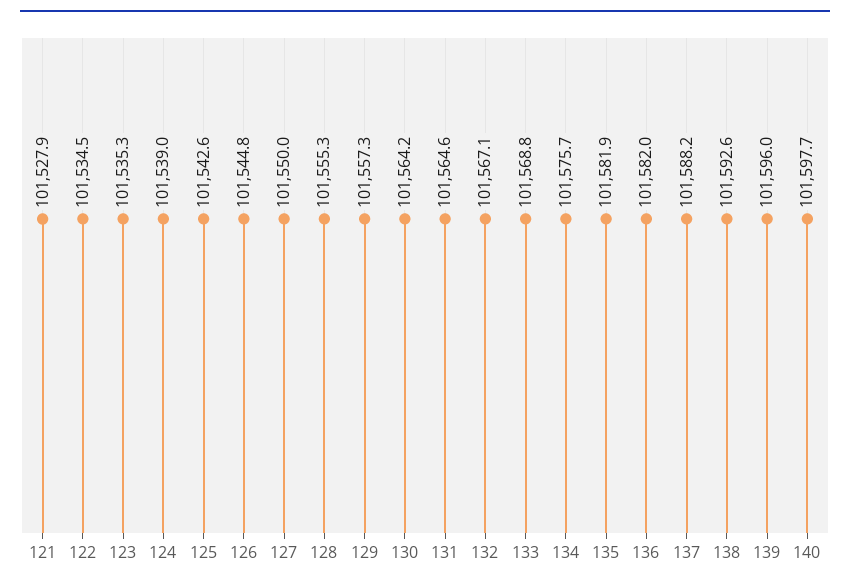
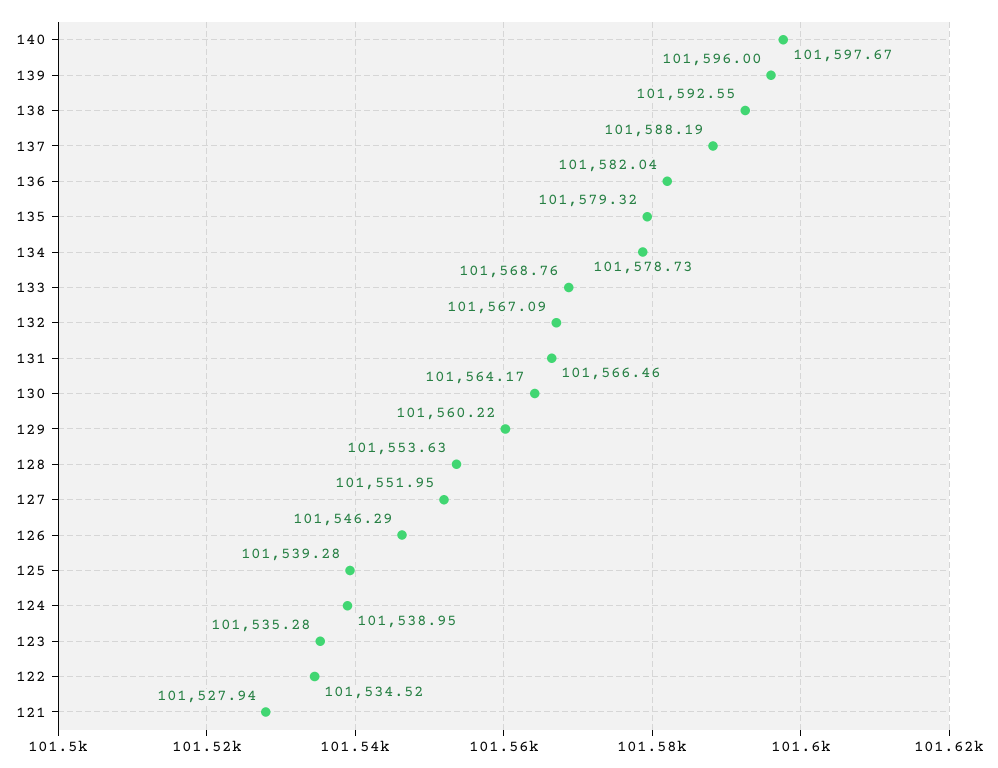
  {
    "121": 101527.94,
    "122": 101534.52,
    "123": 101535.28,
    "124": 101538.95,
-   "125": 101542.6,
+   "125": 101539.28,
-   "126": 101544.8,
+   "126": 101546.29,
-   "127": 101550,
+   "127": 101551.95,
-   "128": 101555.3,
+   "128": 101553.63,
-   "129": 101557.3,
+   "129": 101560.22,
    "130": 101564.17,
-   "131": 101564.6,
+   "131": 101566.46,
    "132": 101567.09,
    "133": 101568.76,
-   "134": 101575.7,
+   "134": 101578.73,
-   "135": 101581.9,
+   "135": 101579.32,
    "136": 101582.04,
    "137": 101588.19,
    "138": 101592.55,
    "139": 101596,
    "140": 101597.67
  }

